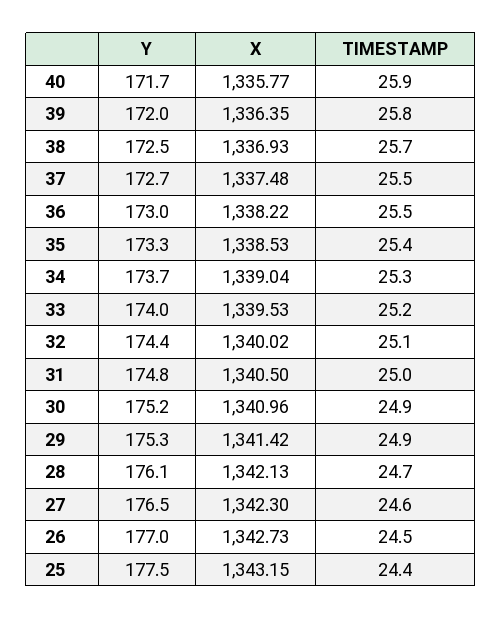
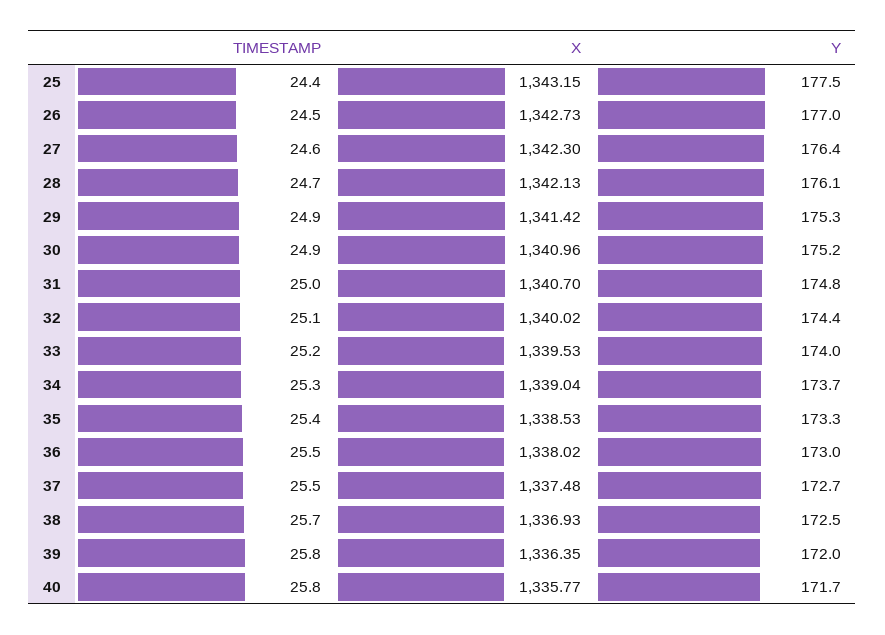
  {
    "Y": {
      "40": 171.7,
      "39": 172,
      "38": 172.5,
      "37": 172.7,
      "36": 173,
      "35": 173.3,
      "34": 173.7,
      "33": 174,
      "32": 174.4,
      "31": 174.8,
      "30": 175.2,
      "29": 175.3,
      "28": 176.1,
-     "27": 176.5,
+     "27": 176.4,
      "26": 177,
      "25": 177.5
    },
    "X": {
      "40": 1335.77,
      "39": 1336.35,
      "38": 1336.93,
      "37": 1337.48,
-     "36": 1338.22,
+     "36": 1338.02,
      "35": 1338.53,
      "34": 1339.04,
      "33": 1339.53,
      "32": 1340.02,
-     "31": 1340.5,
+     "31": 1340.7,
      "30": 1340.96,
      "29": 1341.42,
      "28": 1342.13,
      "27": 1342.3,
      "26": 1342.73,
      "25": 1343.15
    },
    "TIMESTAMP": {
-     "40": 25.9,
+     "40": 25.8,
      "39": 25.8,
      "38": 25.7,
      "37": 25.5,
      "36": 25.5,
      "35": 25.4,
      "34": 25.3,
      "33": 25.2,
      "32": 25.1,
      "31": 25,
      "30": 24.9,
      "29": 24.9,
      "28": 24.7,
      "27": 24.6,
      "26": 24.5,
      "25": 24.4
    }
  }

